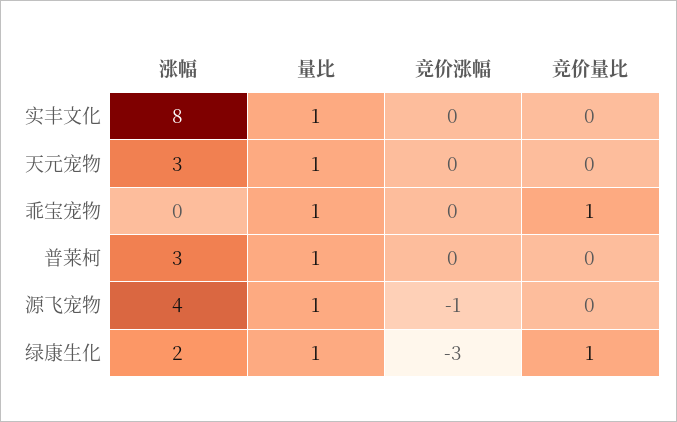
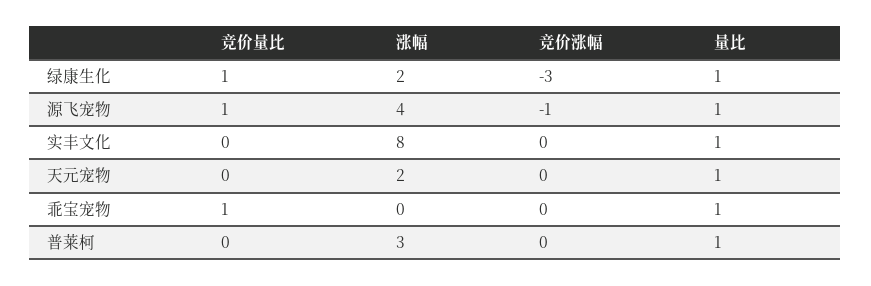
  {
    "涨幅": {
      "实丰文化": 8,
-     "天元宠物": 3,
+     "天元宠物": 2,
      "乖宝宠物": 0,
      "普莱柯": 3,
      "源飞宠物": 4,
      "绿康生化": 2
    },
    "量比": {
      "实丰文化": 1,
      "天元宠物": 1,
      "乖宝宠物": 1,
      "普莱柯": 1,
      "源飞宠物": 1,
      "绿康生化": 1
    },
    "竞价涨幅": {
      "实丰文化": 0,
      "天元宠物": 0,
      "乖宝宠物": 0,
      "普莱柯": 0,
      "源飞宠物": -1,
      "绿康生化": -3
    },
    "竞价量比": {
      "实丰文化": 0,
      "天元宠物": 0,
      "乖宝宠物": 1,
      "普莱柯": 0,
-     "源飞宠物": 0,
+     "源飞宠物": 1,
      "绿康生化": 1
    }
  }

